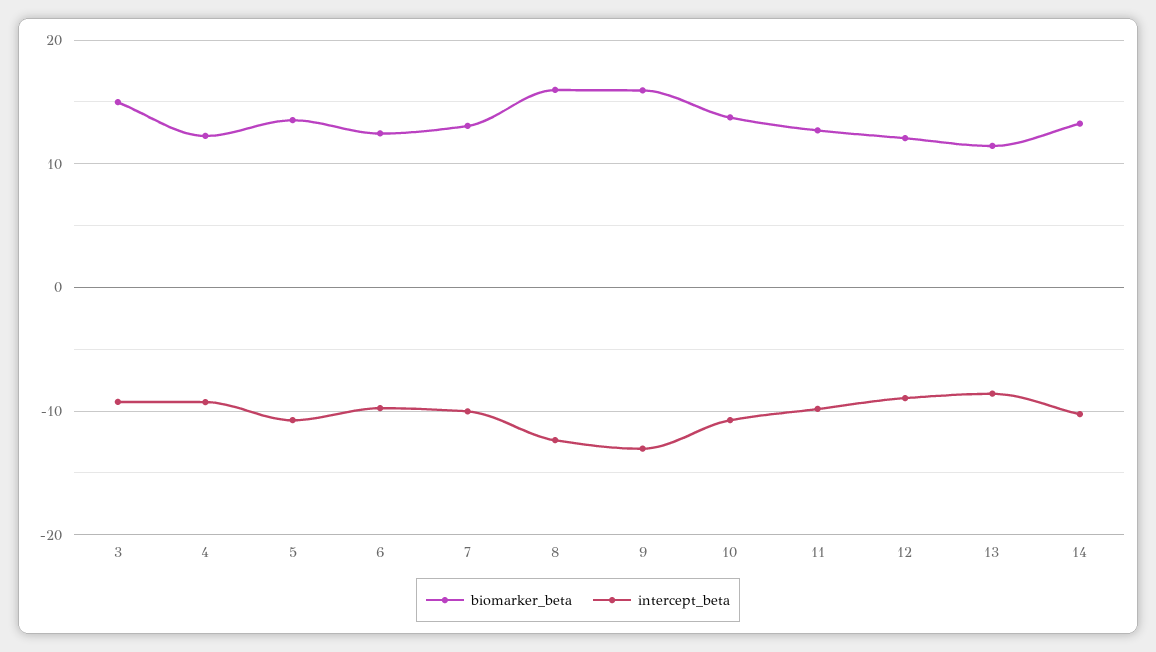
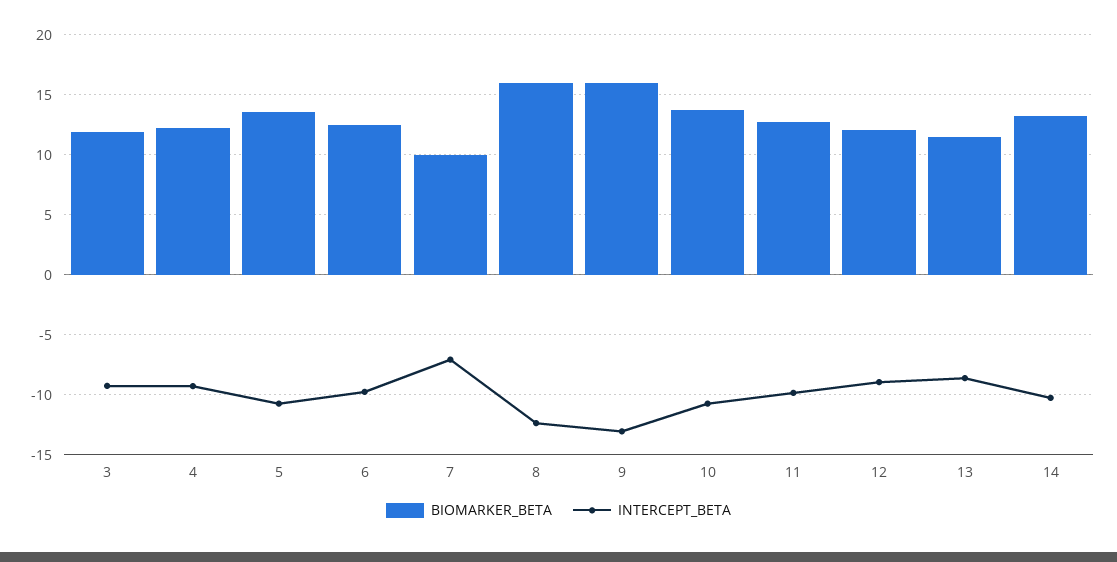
  {
    "biomarker_beta": {
-     "3": 15,
+     "3": 12,
      "4": 12.5,
      "5": 13.5,
      "6": 12.5,
-     "7": 13,
+     "7": 10,
      "8": 16,
      "9": 16,
      "10": 14,
      "11": 12.5,
      "12": 12,
      "13": 11.5,
      "14": 13.5
    },
    "intercept_beta": {
      "3": -9.5,
      "4": -9.5,
      "5": -10.5,
      "6": -10,
-     "7": -10,
+     "7": -7,
      "8": -12.5,
      "9": -13,
      "10": -10.5,
      "11": -10,
      "12": -9,
      "13": -8.5,
      "14": -10.5
    }
  }

